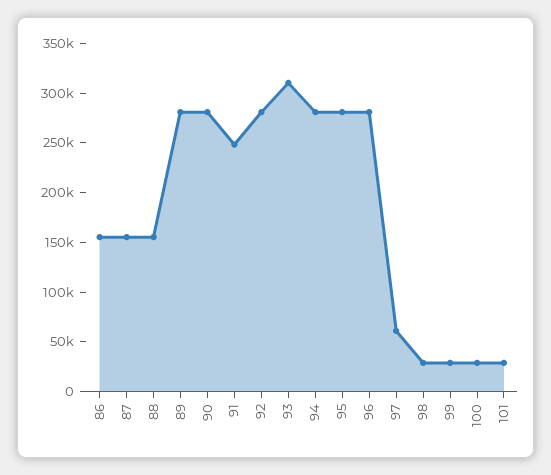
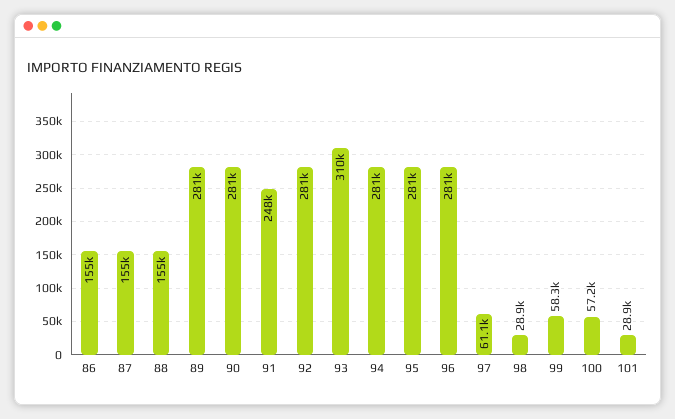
  {
    "86": 155000,
    "87": 155000,
    "88": 155000,
    "89": 281000,
    "90": 281000,
    "91": 248000,
    "92": 281000,
    "93": 310000,
    "94": 281000,
    "95": 281000,
    "96": 281000,
    "97": 61100,
    "98": 28900,
-   "99": 30000,
+   "99": 58300,
-   "100": 30000,
+   "100": 57200,
    "101": 28900
  }

